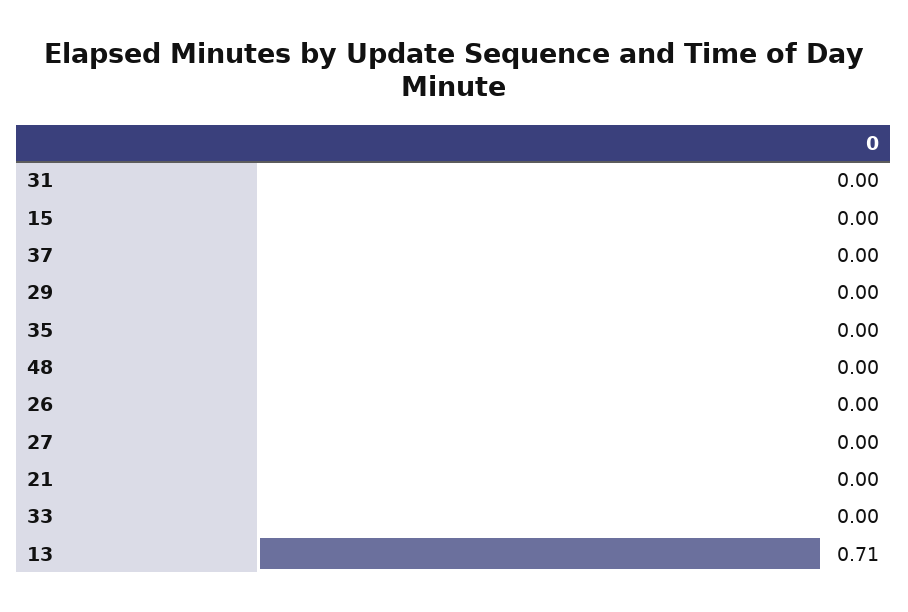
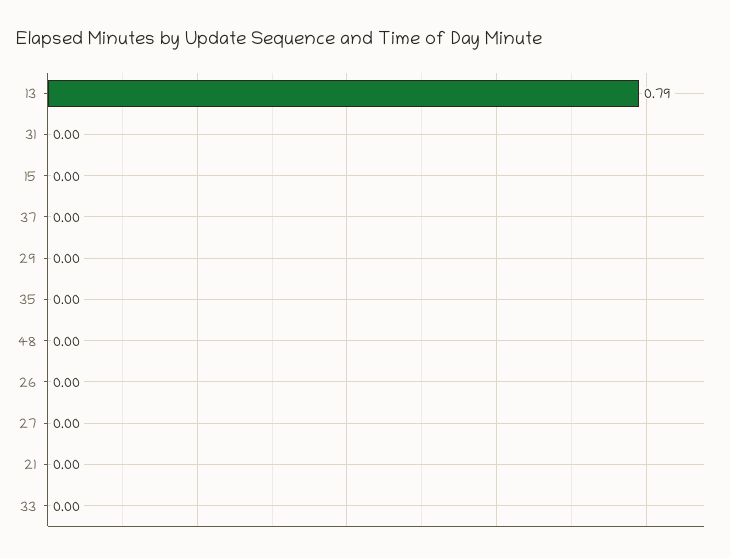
  {
    "31": 0,
    "15": 0,
    "37": 0,
    "29": 0,
    "35": 0,
    "48": 0,
    "26": 0,
    "27": 0,
    "21": 0,
    "33": 0,
-   "13": 0.71
+   "13": 0.79
  }

